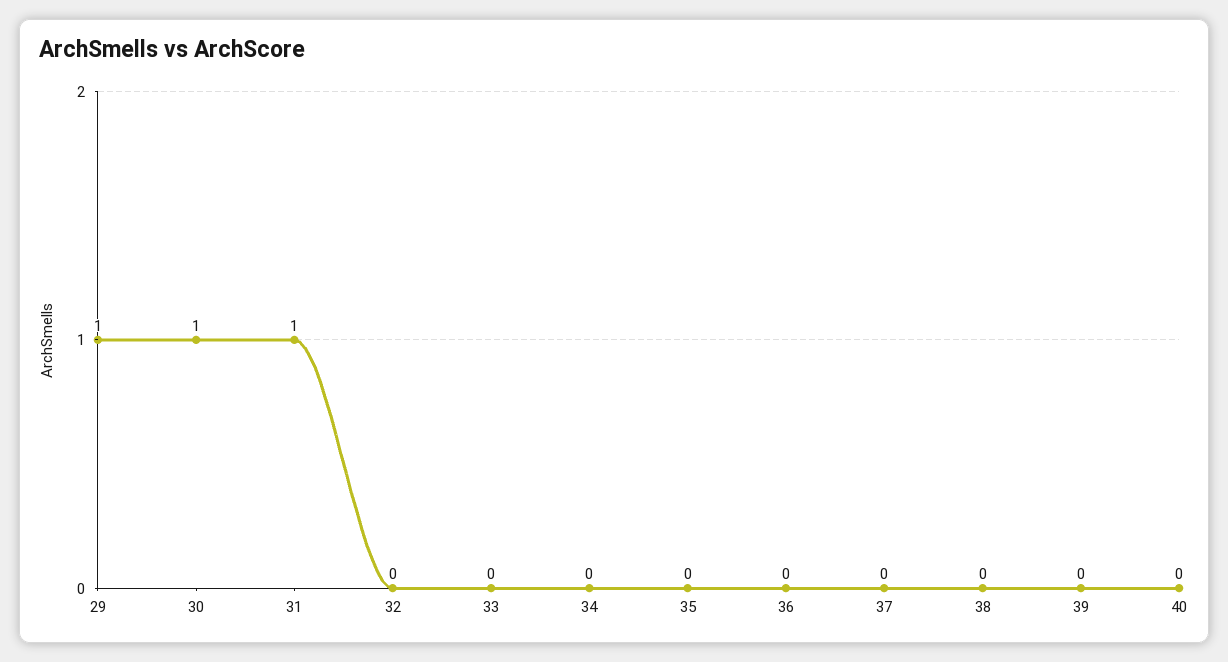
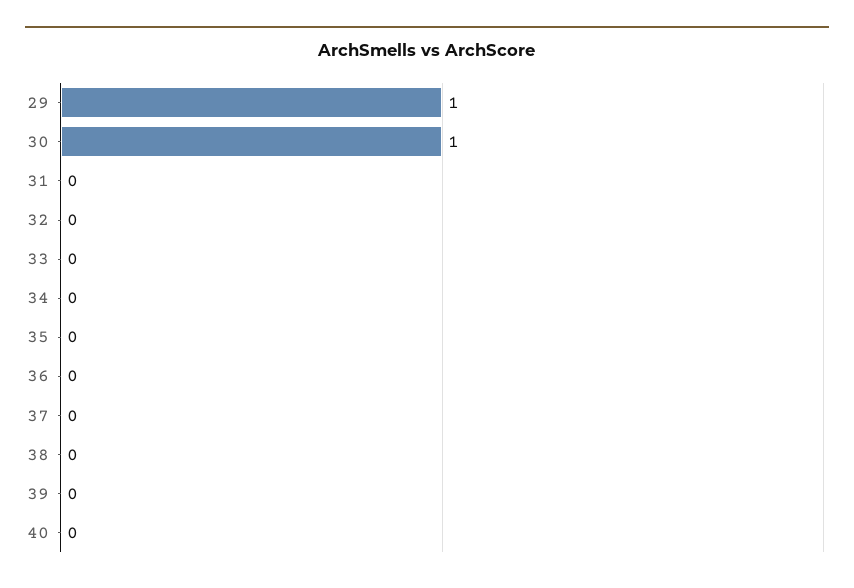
  {
    "29": 1,
    "30": 1,
-   "31": 1,
+   "31": 0,
    "32": 0,
    "33": 0,
    "34": 0,
    "35": 0,
    "36": 0,
    "37": 0,
    "38": 0,
    "39": 0,
    "40": 0
  }

